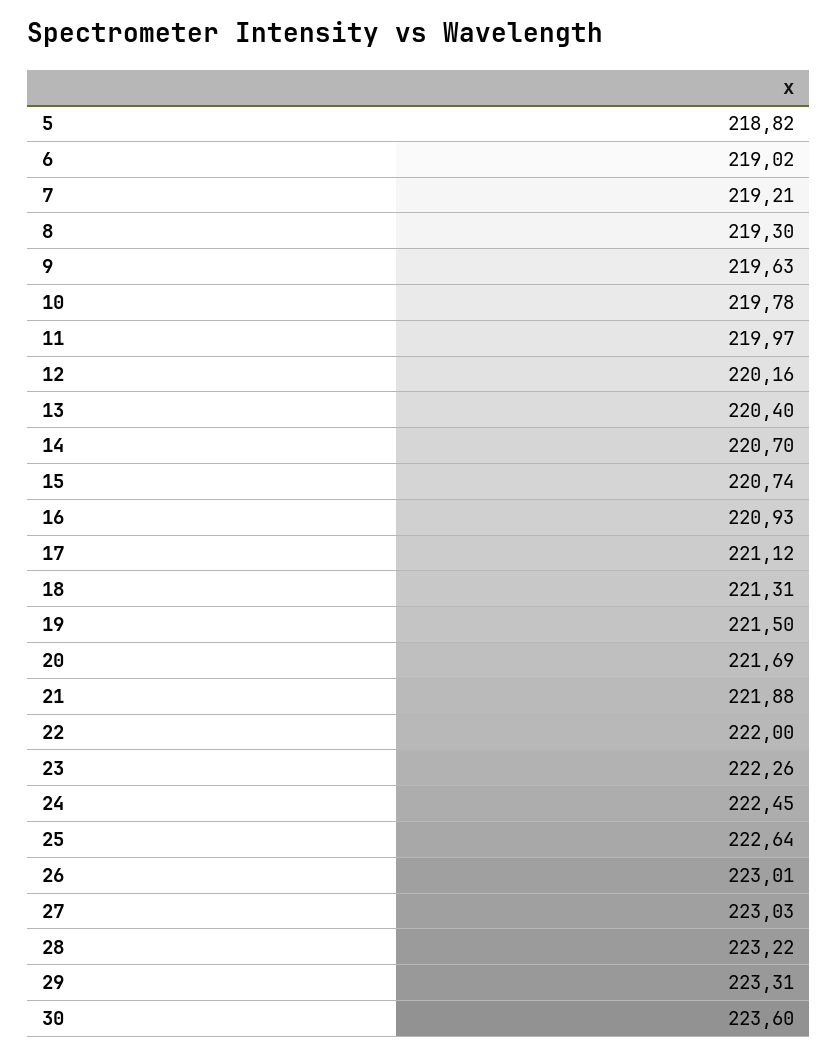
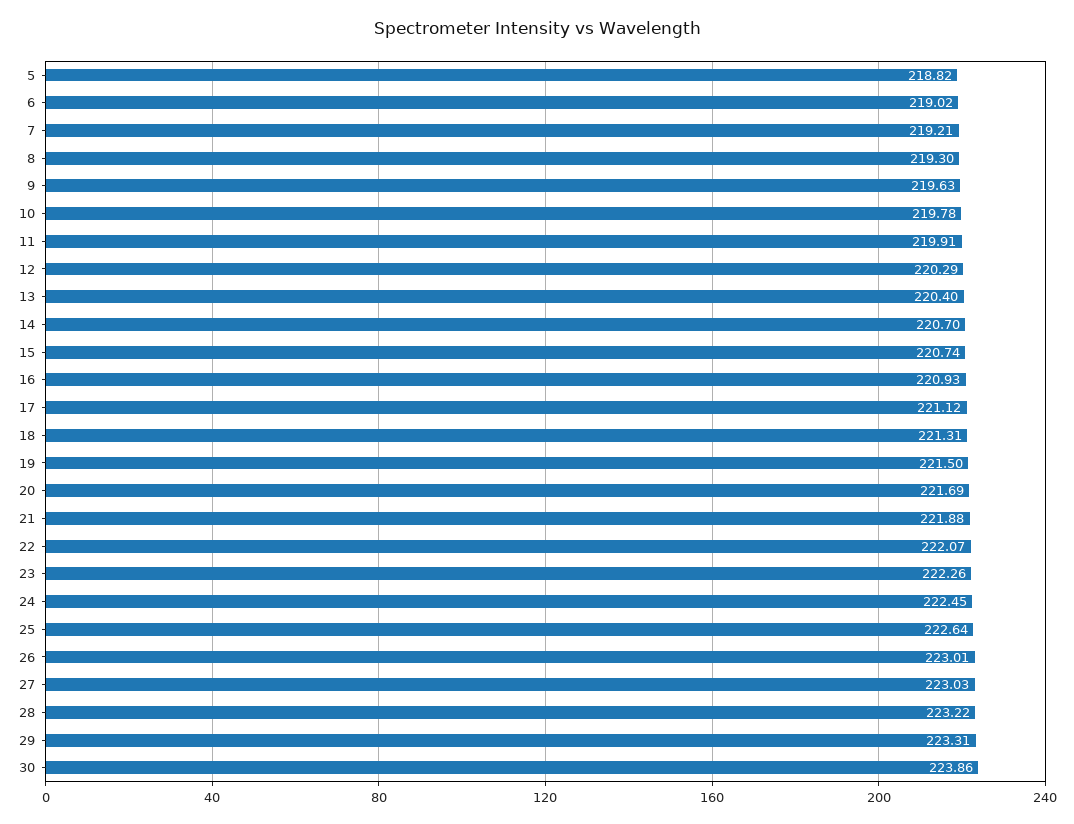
  {
    "5": 218.82,
    "6": 219.02,
    "7": 219.21,
    "8": 219.3,
    "9": 219.63,
    "10": 219.78,
-   "11": 219.97,
+   "11": 219.91,
-   "12": 220.16,
+   "12": 220.29,
    "13": 220.4,
    "14": 220.7,
    "15": 220.74,
    "16": 220.93,
    "17": 221.12,
    "18": 221.31,
    "19": 221.5,
    "20": 221.69,
    "21": 221.88,
-   "22": 222,
+   "22": 222.07,
    "23": 222.26,
    "24": 222.45,
    "25": 222.64,
    "26": 223.01,
    "27": 223.03,
    "28": 223.22,
    "29": 223.31,
-   "30": 223.6
+   "30": 223.86
  }

